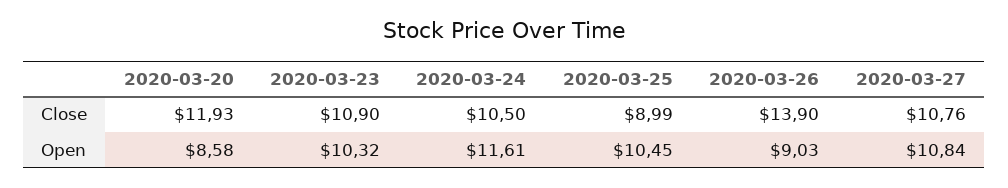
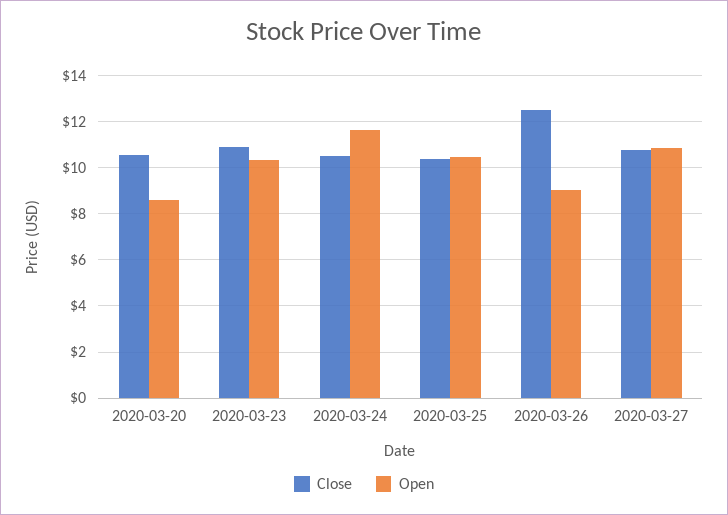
  {
    "Close": {
-     "2020-03-20": 11.93,
+     "2020-03-20": 10.5,
      "2020-03-23": 10.9,
      "2020-03-24": 10.5,
-     "2020-03-25": 8.99,
+     "2020-03-25": 10.5,
-     "2020-03-26": 13.9,
+     "2020-03-26": 12.5,
      "2020-03-27": 10.76
    },
    "Open": {
      "2020-03-20": 8.58,
      "2020-03-23": 10.32,
      "2020-03-24": 11.61,
      "2020-03-25": 10.45,
      "2020-03-26": 9.03,
      "2020-03-27": 10.84
    }
  }

